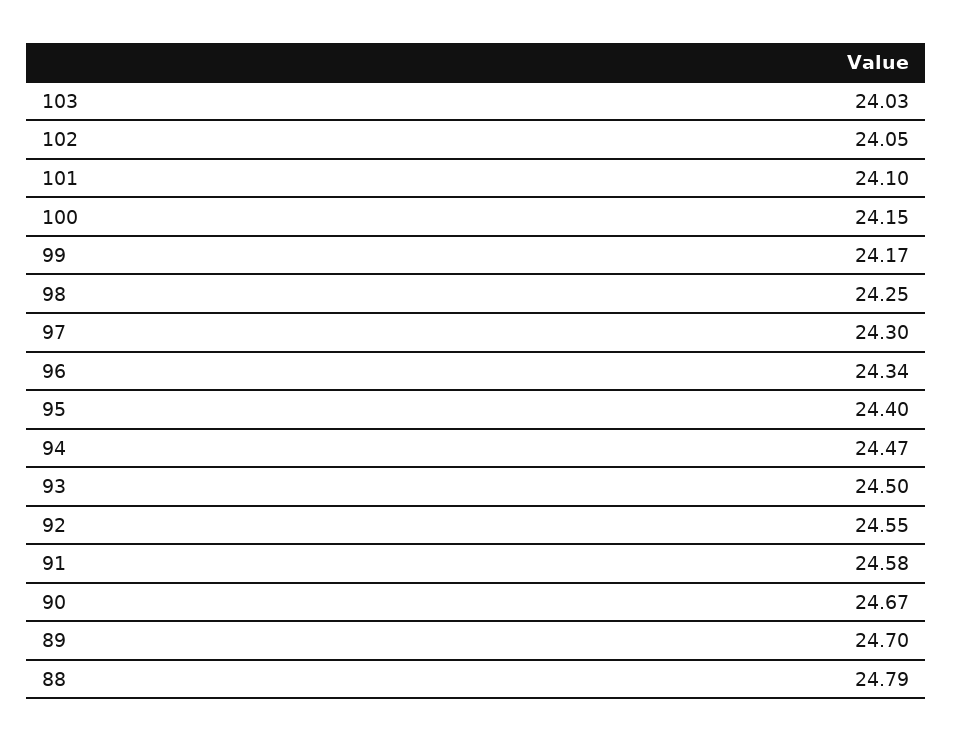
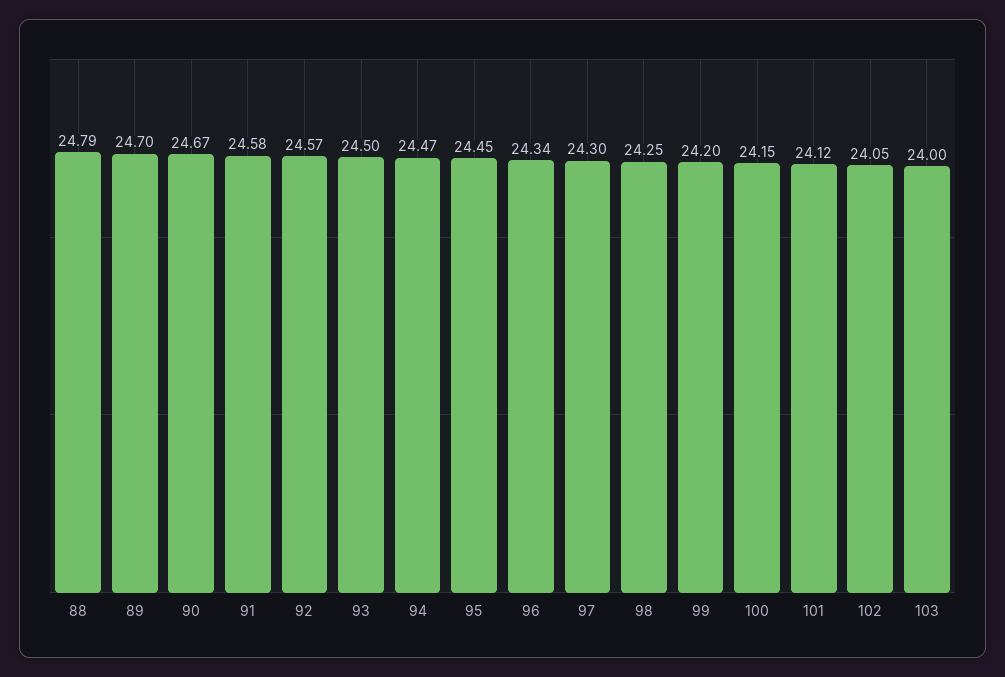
  {
-   "103": 24.03,
+   "103": 24,
    "102": 24.05,
-   "101": 24.1,
+   "101": 24.12,
    "100": 24.15,
-   "99": 24.17,
+   "99": 24.2,
    "98": 24.25,
    "97": 24.3,
    "96": 24.34,
-   "95": 24.4,
+   "95": 24.45,
    "94": 24.47,
    "93": 24.5,
-   "92": 24.55,
+   "92": 24.57,
    "91": 24.58,
    "90": 24.67,
    "89": 24.7,
    "88": 24.79
  }

